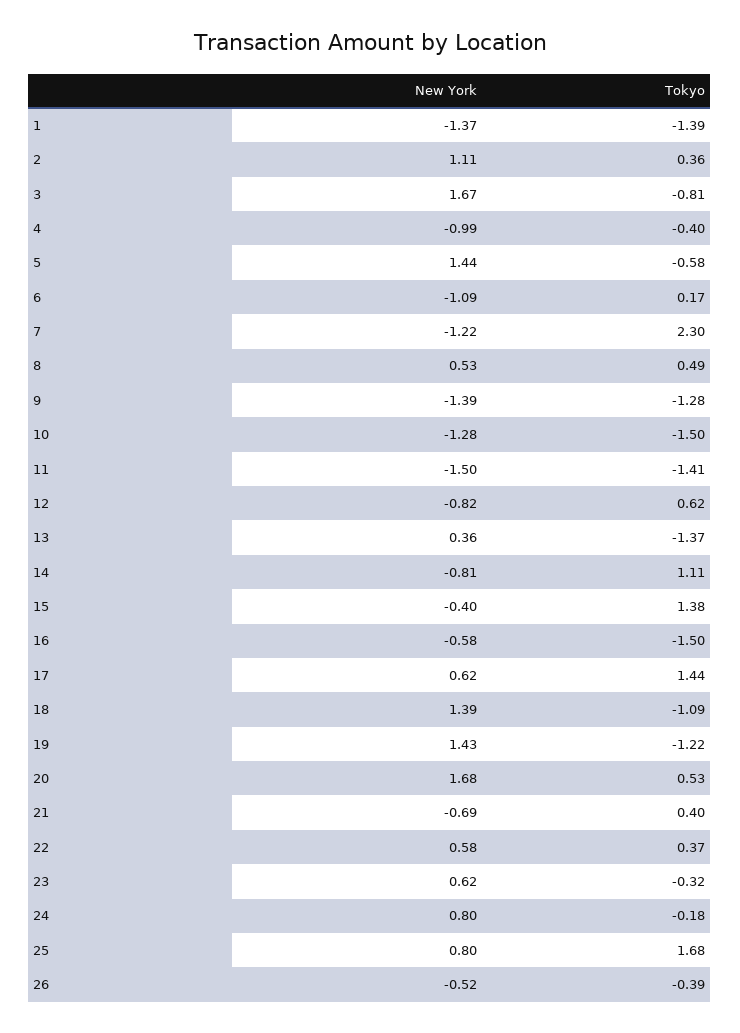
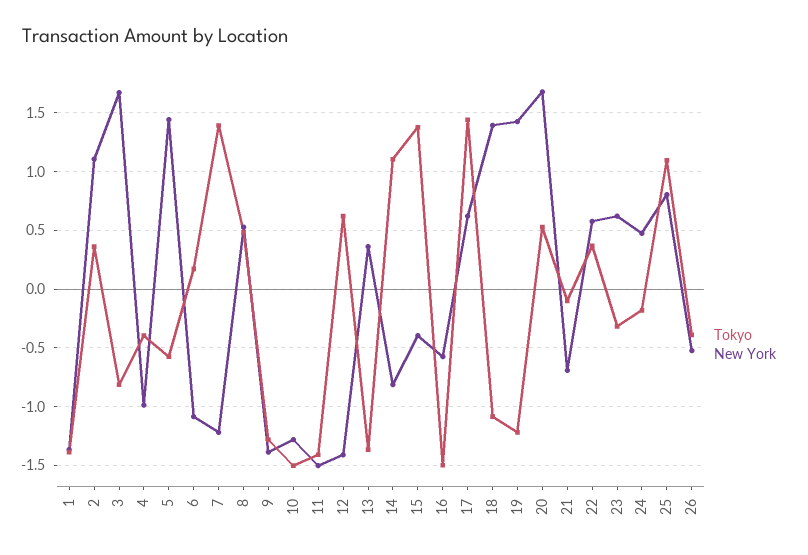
  {
    "New York": {
      "1": -1.37,
      "2": 1.11,
      "3": 1.67,
      "4": -0.99,
      "5": 1.44,
      "6": -1.09,
      "7": -1.22,
      "8": 0.53,
      "9": -1.39,
      "10": -1.28,
      "11": -1.5,
-     "12": -0.82,
+     "12": -1.4,
      "13": 0.36,
      "14": -0.81,
      "15": -0.4,
      "16": -0.58,
      "17": 0.62,
      "18": 1.39,
      "19": 1.43,
      "20": 1.68,
      "21": -0.69,
      "22": 0.58,
      "23": 0.62,
-     "24": 0.8,
+     "24": 0.5,
      "25": 0.8,
      "26": -0.52
    },
    "Tokyo": {
      "1": -1.39,
      "2": 0.36,
      "3": -0.81,
      "4": -0.4,
      "5": -0.58,
      "6": 0.17,
-     "7": 2.3,
+     "7": 1.4,
      "8": 0.49,
      "9": -1.28,
      "10": -1.5,
      "11": -1.41,
      "12": 0.62,
      "13": -1.37,
      "14": 1.11,
      "15": 1.38,
      "16": -1.5,
      "17": 1.44,
      "18": -1.09,
      "19": -1.22,
      "20": 0.53,
-     "21": 0.4,
+     "21": -0.1,
      "22": 0.37,
      "23": -0.32,
      "24": -0.18,
-     "25": 1.68,
+     "25": 1.1,
      "26": -0.39
    }
  }

